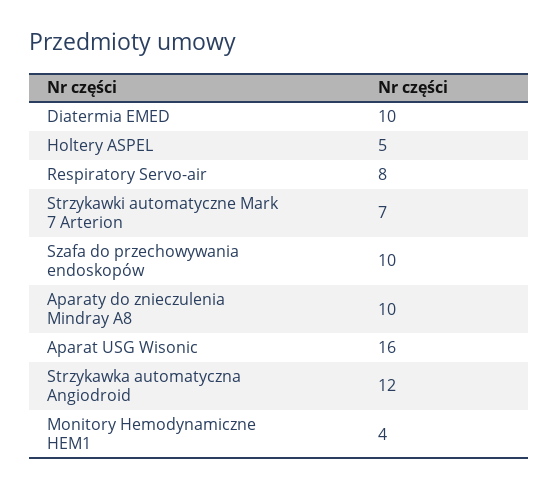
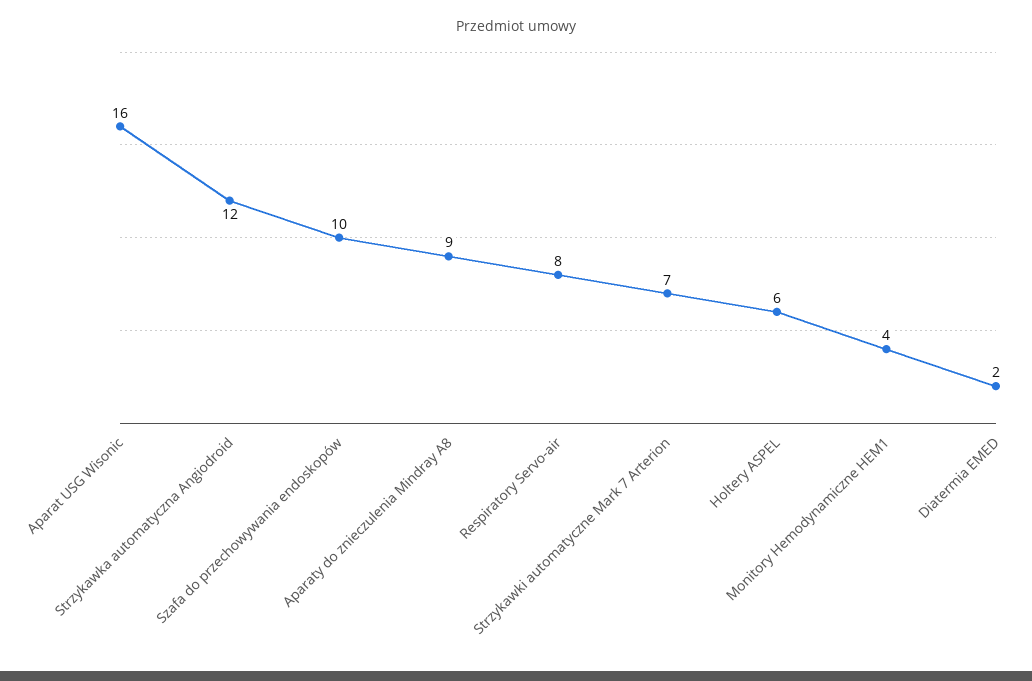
  {
-   "Diatermia EMED": 10,
+   "Diatermia EMED": 2,
-   "Holtery ASPEL": 5,
+   "Holtery ASPEL": 6,
    "Respiratory Servo-air": 8,
    "Strzykawki automatyczne Mark 7 Arterion": 7,
    "Szafa do przechowywania endoskopów": 10,
-   "Aparaty do znieczulenia Mindray A8": 10,
+   "Aparaty do znieczulenia Mindray A8": 9,
    "Aparat USG Wisonic": 16,
    "Strzykawka automatyczna Angiodroid": 12,
    "Monitory Hemodynamiczne HEM1": 4
  }

